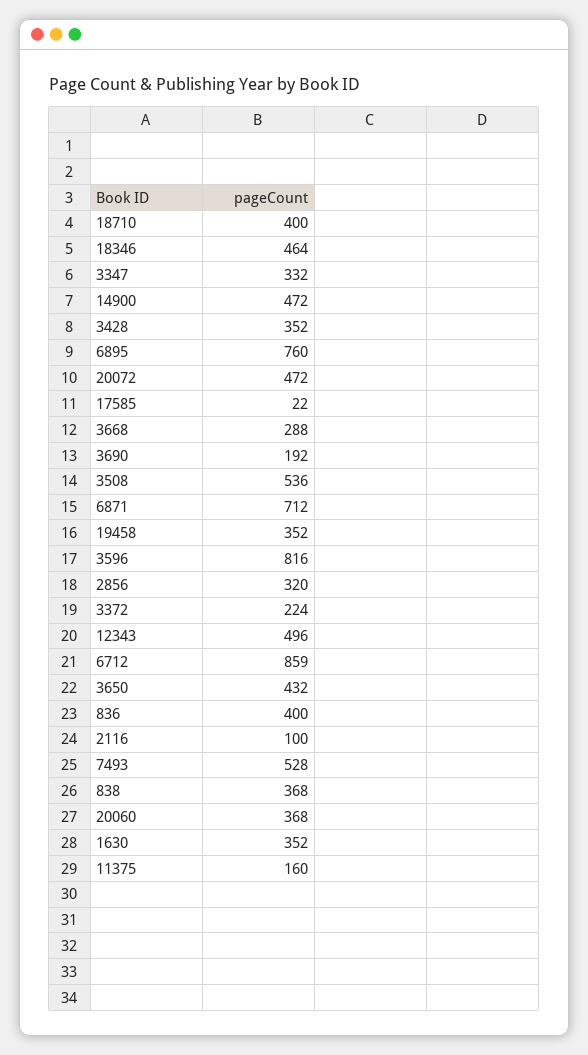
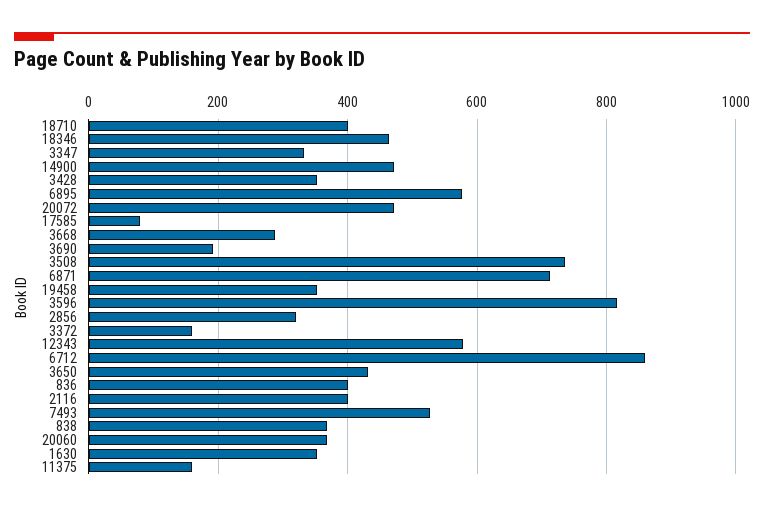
  {
    "18710": 400,
    "18346": 464,
    "3347": 332,
    "14900": 472,
    "3428": 352,
-   "6895": 760,
+   "6895": 580,
    "20072": 472,
-   "17585": 22,
+   "17585": 80,
    "3668": 288,
    "3690": 192,
-   "3508": 536,
+   "3508": 740,
    "6871": 712,
    "19458": 352,
    "3596": 816,
    "2856": 320,
-   "3372": 224,
+   "3372": 160,
-   "12343": 496,
+   "12343": 580,
    "6712": 859,
    "3650": 432,
    "836": 400,
-   "2116": 100,
+   "2116": 400,
    "7493": 528,
    "838": 368,
    "20060": 368,
    "1630": 352,
    "11375": 160
  }

